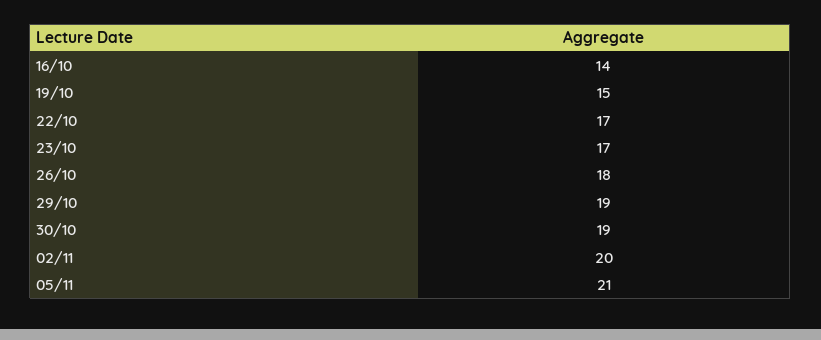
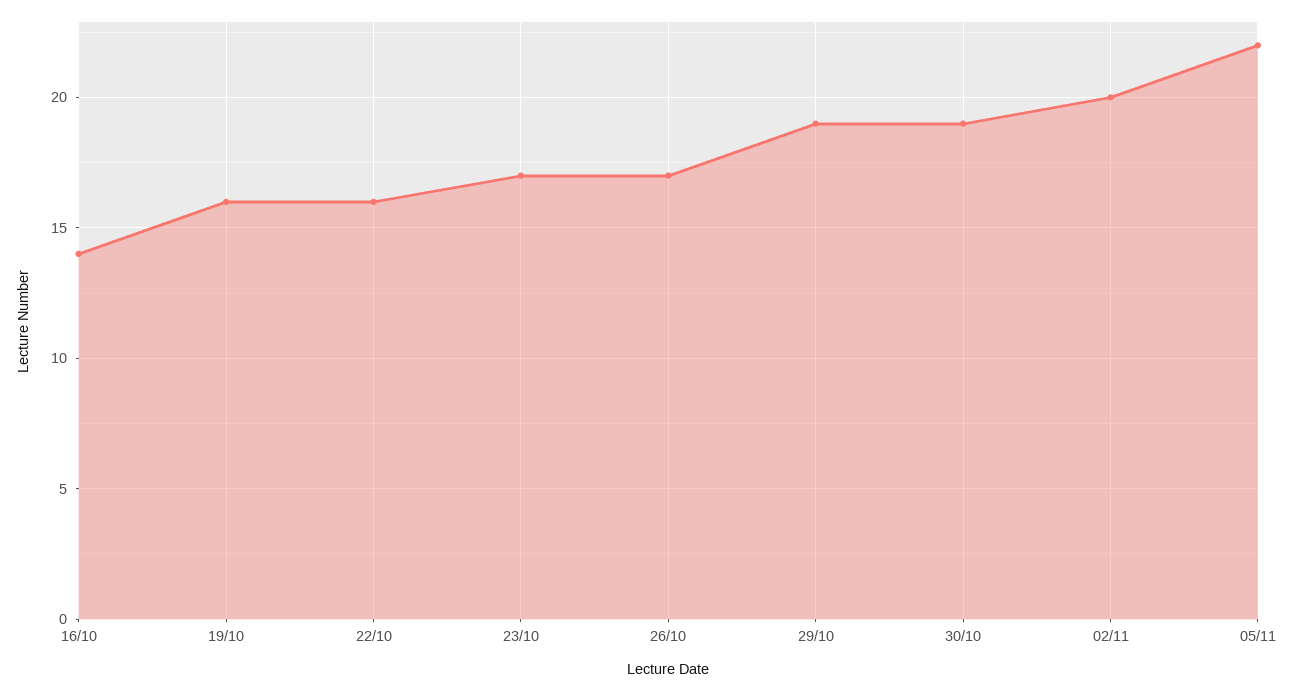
  {
    "16/10": 14,
-   "19/10": 15,
+   "19/10": 16,
-   "22/10": 17,
+   "22/10": 16,
    "23/10": 17,
-   "26/10": 18,
+   "26/10": 17,
    "29/10": 19,
    "30/10": 19,
    "02/11": 20,
-   "05/11": 21
+   "05/11": 22
  }

